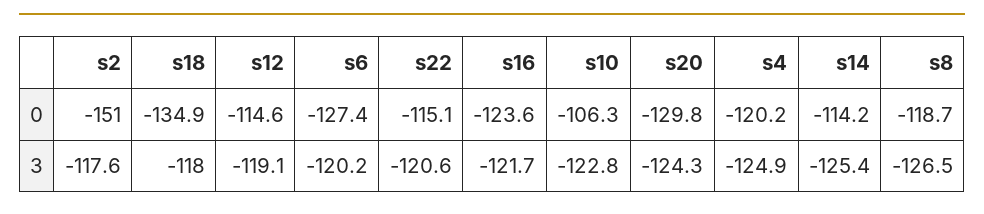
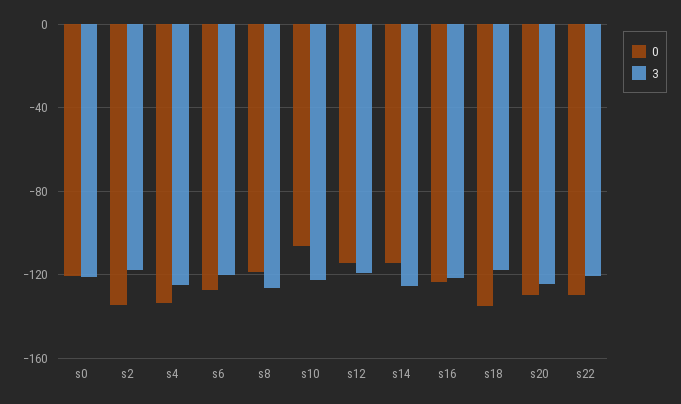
  {
    "0": {
-     "s2": -151,
+     "s2": -135,
      "s18": -134.9,
      "s12": -114.6,
      "s6": -127.4,
-     "s22": -115.1,
+     "s22": -130,
      "s16": -123.6,
      "s10": -106.3,
      "s20": -129.8,
-     "s4": -120.2,
+     "s4": -135,
      "s14": -114.2,
-     "s8": -118.7
+     "s8": -118.7,
+     "s0": -120
    },
    "3": {
      "s2": -117.6,
      "s18": -118,
      "s12": -119.1,
      "s6": -120.2,
      "s22": -120.6,
      "s16": -121.7,
      "s10": -122.8,
      "s20": -124.3,
      "s4": -124.9,
      "s14": -125.4,
-     "s8": -126.5
+     "s8": -126.5,
+     "s0": -120
    }
  }

